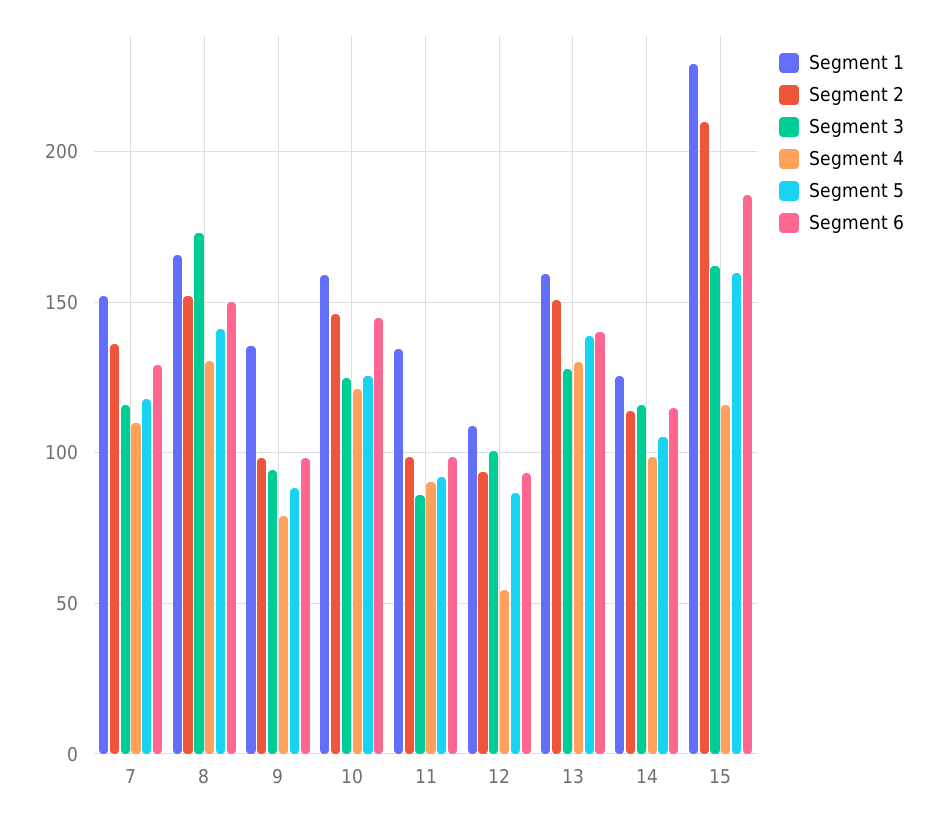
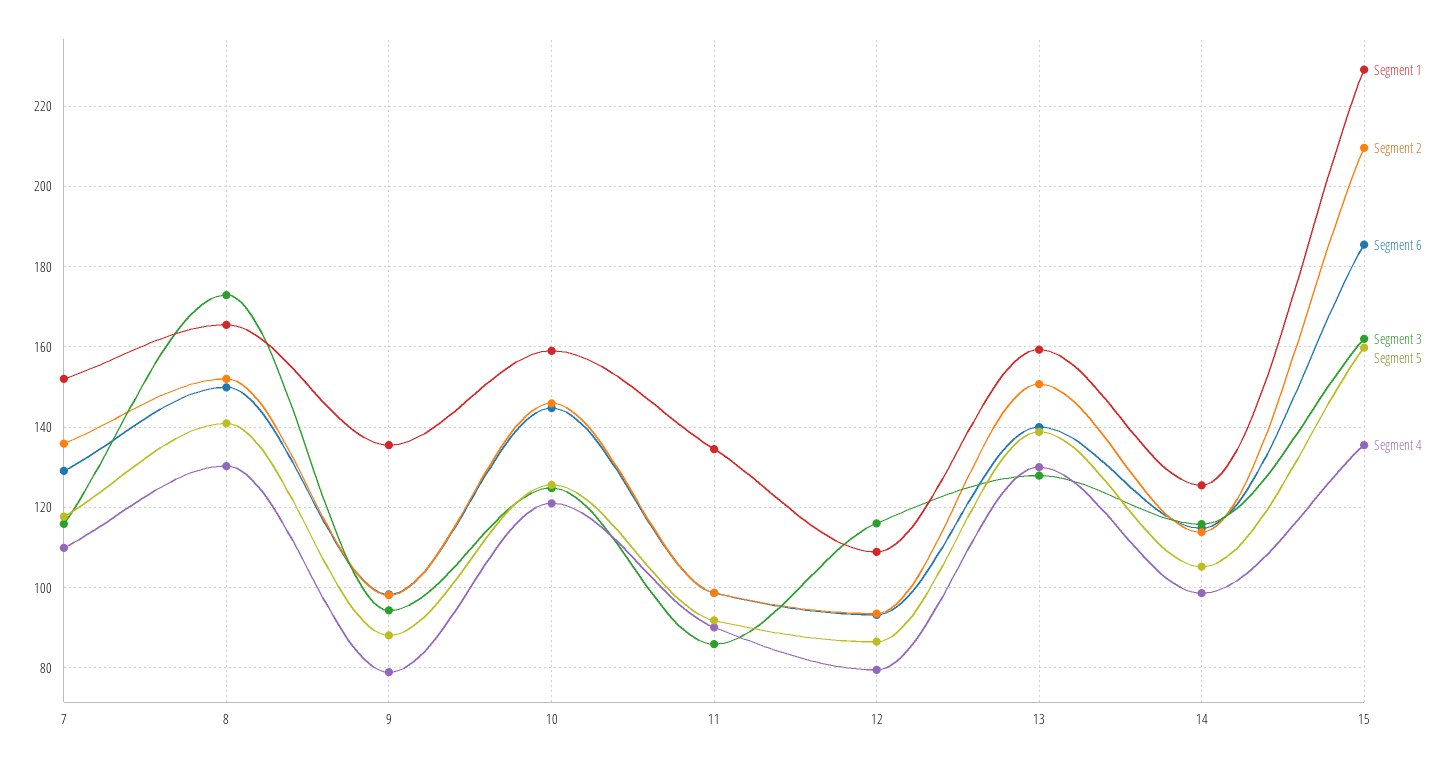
  {
    "Segment 1": {
      "7": 152,
      "8": 166,
      "9": 136,
      "10": 160,
      "11": 134,
      "12": 108,
      "13": 160,
      "14": 126,
      "15": 230
    },
    "Segment 2": {
      "7": 136,
      "8": 152,
      "9": 98,
      "10": 146,
      "11": 98,
      "12": 94,
      "13": 150,
      "14": 114,
      "15": 210
    },
    "Segment 3": {
      "7": 116,
      "8": 172,
      "9": 94,
      "10": 124,
      "11": 86,
-     "12": 100,
+     "12": 116,
      "13": 128,
      "14": 116,
      "15": 162
    },
    "Segment 4": {
      "7": 110,
      "8": 130,
      "9": 78,
      "10": 122,
      "11": 90,
-     "12": 55,
+     "12": 80,
      "13": 130,
      "14": 98,
-     "15": 115
+     "15": 136
    },
    "Segment 5": {
      "7": 118,
      "8": 140,
      "9": 88,
      "10": 126,
      "11": 92,
      "12": 86,
      "13": 138,
      "14": 106,
      "15": 160
    },
    "Segment 6": {
      "7": 130,
      "8": 150,
      "9": 98,
      "10": 144,
      "11": 98,
      "12": 94,
      "13": 140,
      "14": 114,
      "15": 186
    }
  }

